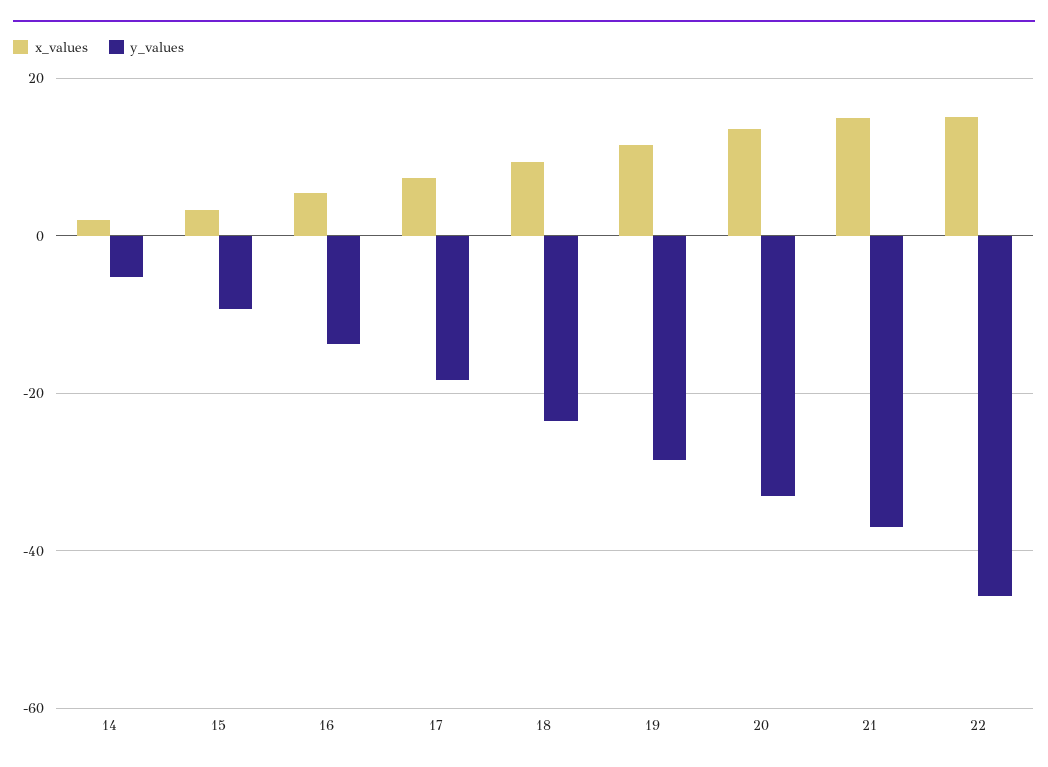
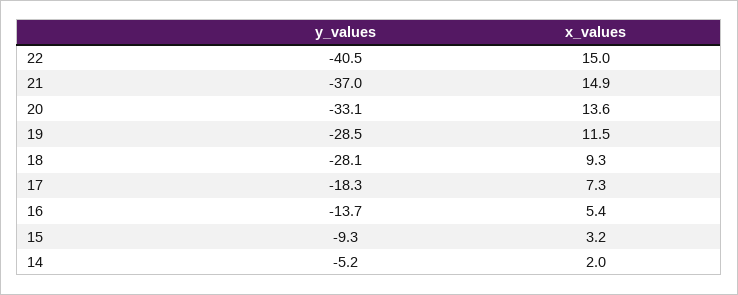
  {
    "x_values": {
      "14": 2,
      "15": 3.2,
      "16": 5.4,
      "17": 7.3,
      "18": 9.3,
      "19": 11.5,
      "20": 13.6,
      "21": 14.9,
      "22": 15
    },
    "y_values": {
      "14": -5.2,
      "15": -9.3,
      "16": -13.7,
      "17": -18.3,
-     "18": -24,
+     "18": -28.1,
      "19": -28.5,
      "20": -33.1,
      "21": -37,
-     "22": -46
+     "22": -40.5
    }
  }

